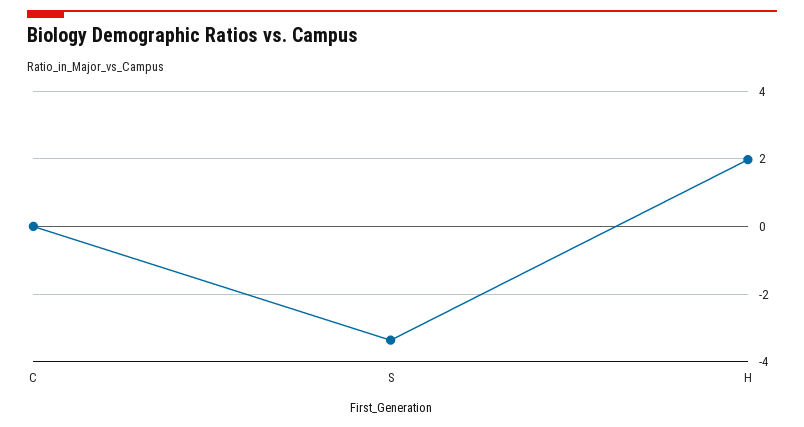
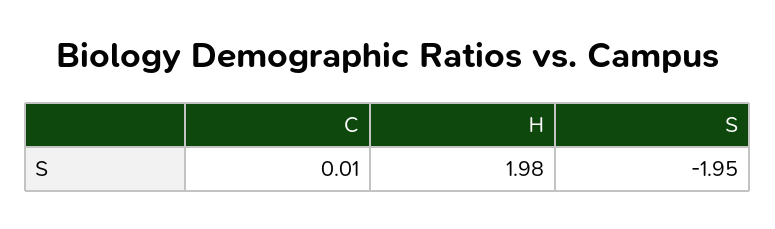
  {
    "C": 0.01,
-   "S": -3.4,
+   "S": -1.95,
    "H": 1.98
  }

